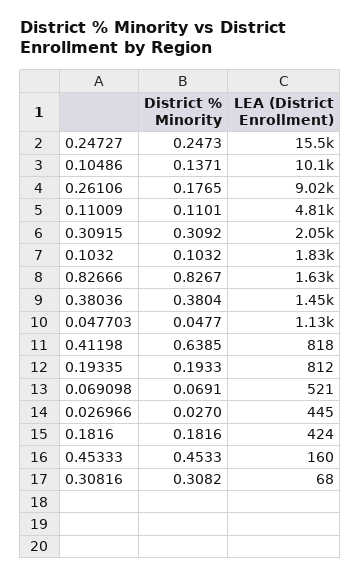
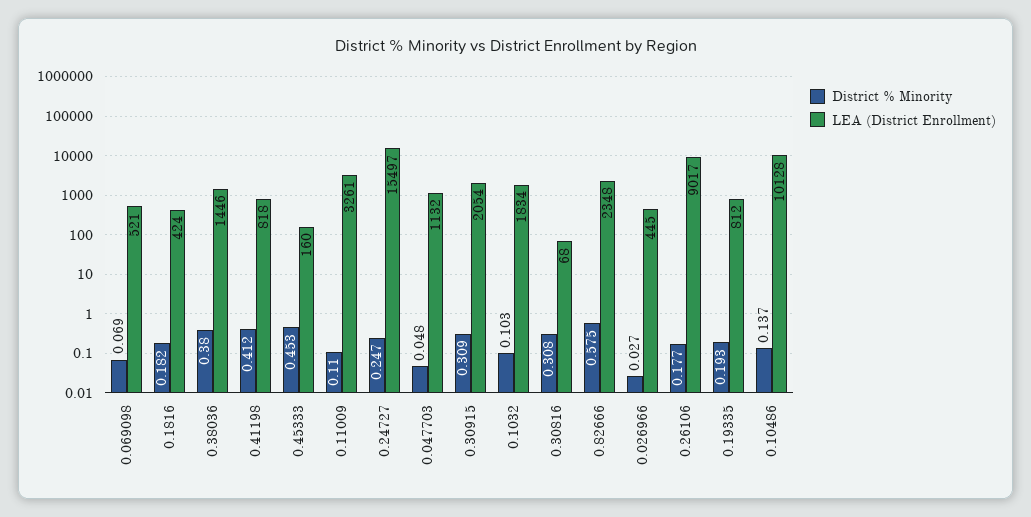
  {
    "District % Minority": {
      "0.24727": 0.2473,
      "0.10486": 0.1371,
      "0.26106": 0.1765,
      "0.11009": 0.1101,
      "0.30915": 0.3092,
      "0.1032": 0.1032,
-     "0.82666": 0.8267,
+     "0.82666": 0.575,
      "0.38036": 0.3804,
      "0.047703": 0.0477,
-     "0.41198": 0.6385,
+     "0.41198": 0.412,
      "0.19335": 0.1933,
      "0.069098": 0.0691,
      "0.026966": 0.027,
      "0.1816": 0.1816,
      "0.45333": 0.4533,
      "0.30816": 0.3082
    },
    "LEA (District Enrollment)": {
      "0.24727": 15497,
      "0.10486": 10128,
      "0.26106": 9017,
-     "0.11009": 4810,
+     "0.11009": 3261,
      "0.30915": 2054,
      "0.1032": 1834,
-     "0.82666": 1630,
+     "0.82666": 2348,
      "0.38036": 1446,
      "0.047703": 1132,
      "0.41198": 818,
      "0.19335": 812,
      "0.069098": 521,
      "0.026966": 445,
      "0.1816": 424,
      "0.45333": 160,
      "0.30816": 68
    }
  }

